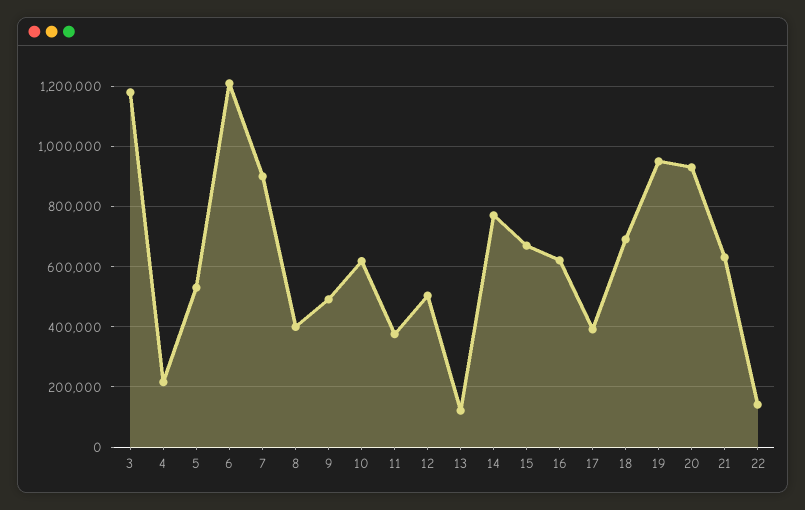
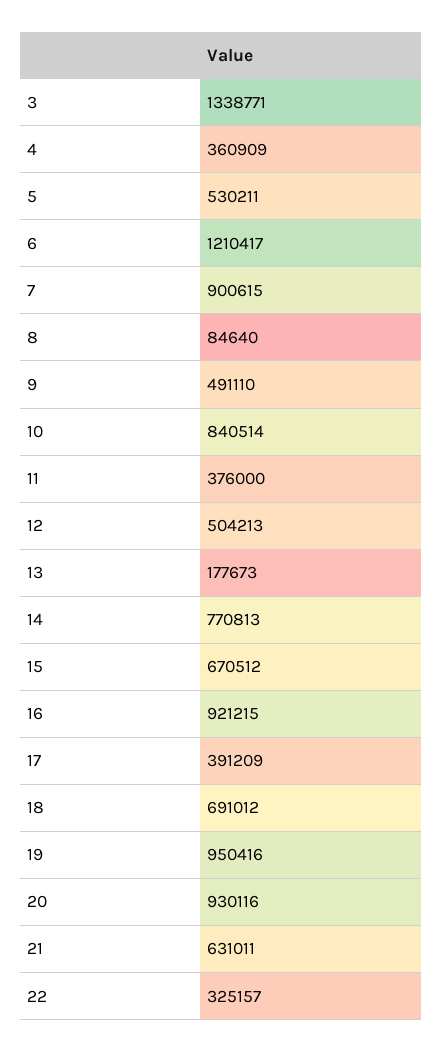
  {
-   "3": 1180000,
+   "3": 1338771,
-   "4": 220000,
+   "4": 360909,
    "5": 530211,
    "6": 1210417,
    "7": 900615,
-   "8": 400000,
+   "8": 84640,
    "9": 491110,
-   "10": 620000,
+   "10": 840514,
    "11": 376000,
    "12": 504213,
-   "13": 120000,
+   "13": 177673,
    "14": 770813,
    "15": 670512,
-   "16": 620000,
+   "16": 921215,
    "17": 391209,
    "18": 691012,
    "19": 950416,
    "20": 930116,
    "21": 631011,
-   "22": 140000
+   "22": 325157
  }

